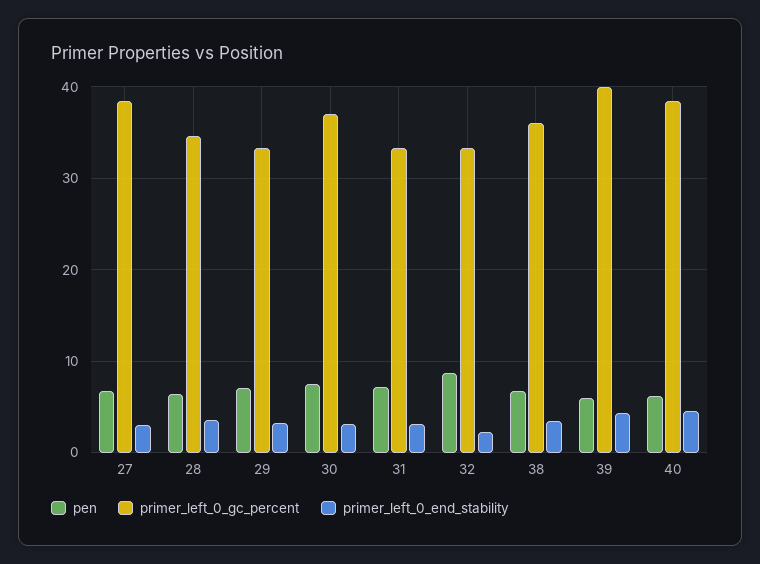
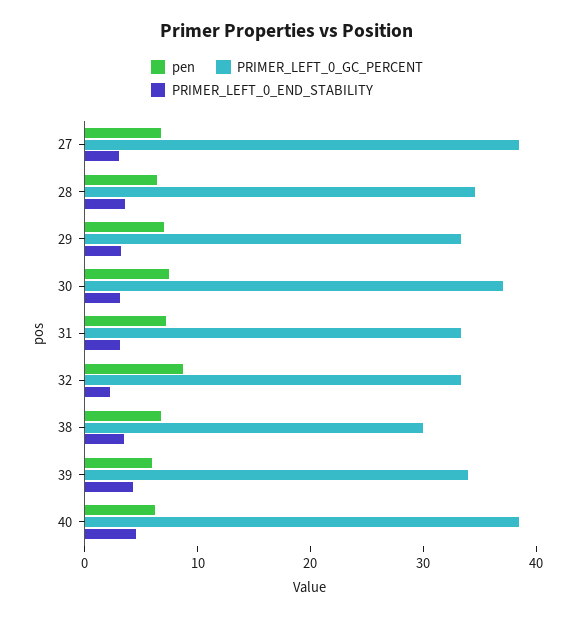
  {
    "pen": {
      "27": 7,
      "28": 6,
      "29": 7,
      "30": 7,
      "31": 7,
      "32": 9,
      "38": 7,
      "39": 6,
      "40": 6
    },
    "primer_left_0_gc_percent": {
      "27": 38,
      "28": 35,
      "29": 33,
      "30": 37,
      "31": 33,
      "32": 33,
-     "38": 36,
+     "38": 30,
-     "39": 40,
+     "39": 34,
      "40": 38
    },
    "primer_left_0_end_stability": {
      "27": 3,
      "28": 4,
      "29": 3,
      "30": 3,
      "31": 3,
      "32": 2,
      "38": 3,
      "39": 4,
      "40": 5
    }
  }

